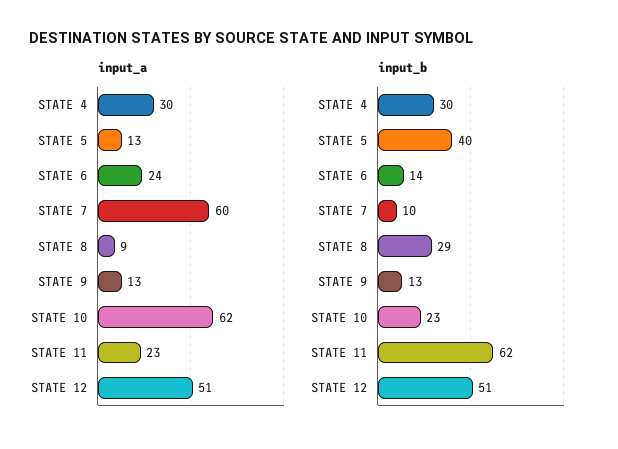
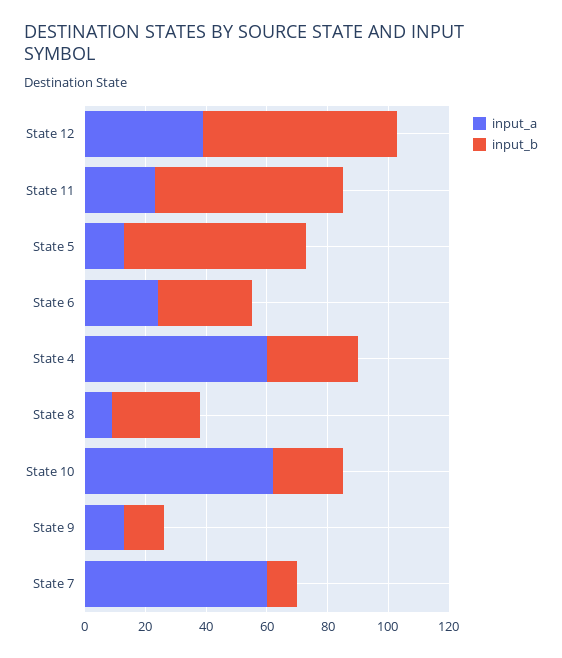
  {
    "input_a": {
-     "STATE 4": 30,
+     "STATE 4": 60,
      "STATE 5": 13,
      "STATE 6": 24,
      "STATE 7": 60,
      "STATE 8": 9,
      "STATE 9": 13,
      "STATE 10": 62,
      "STATE 11": 23,
-     "STATE 12": 51
+     "STATE 12": 40
    },
    "input_b": {
      "STATE 4": 30,
-     "STATE 5": 40,
+     "STATE 5": 60,
-     "STATE 6": 14,
+     "STATE 6": 30,
      "STATE 7": 10,
      "STATE 8": 29,
      "STATE 9": 13,
      "STATE 10": 23,
      "STATE 11": 62,
-     "STATE 12": 51
+     "STATE 12": 65
    }
  }

